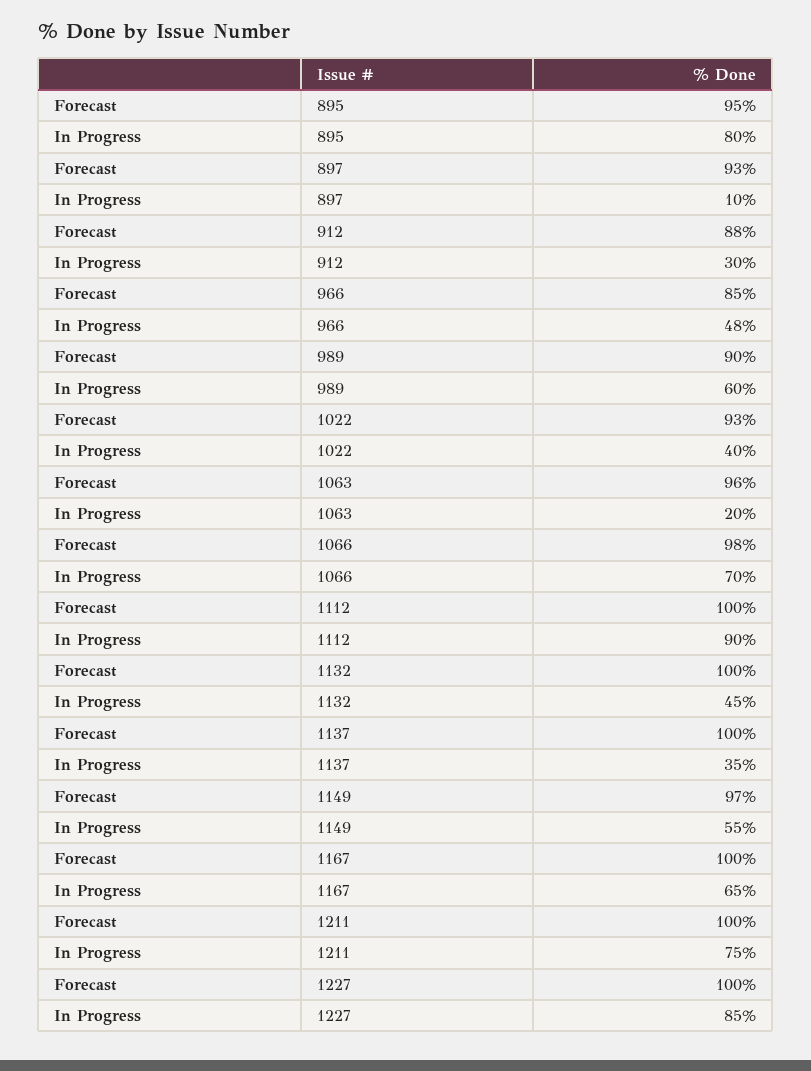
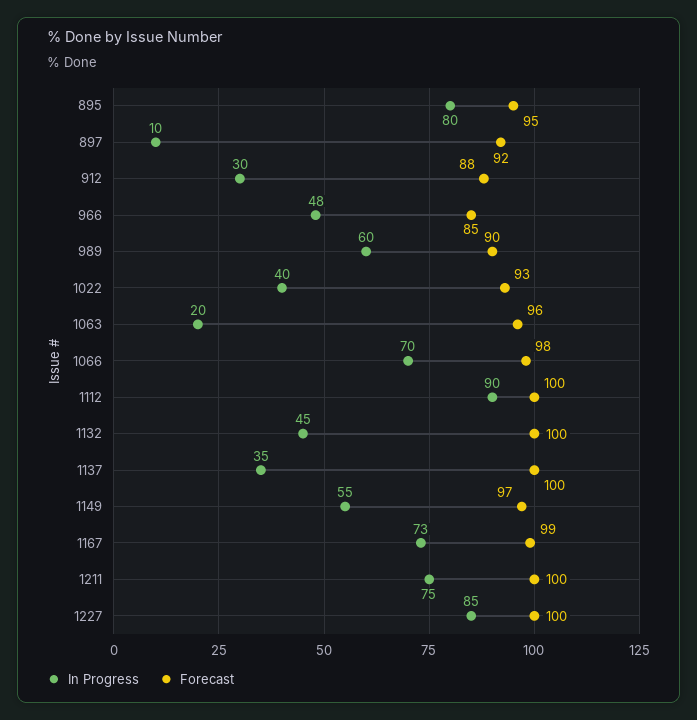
  {
    "Forecast": {
      "895": 95,
-     "897": 93,
+     "897": 92,
      "912": 88,
      "966": 85,
      "989": 90,
      "1022": 93,
      "1063": 96,
      "1066": 98,
      "1112": 100,
      "1132": 100,
      "1137": 100,
      "1149": 97,
-     "1167": 100,
+     "1167": 99,
      "1211": 100,
      "1227": 100
    },
    "In Progress": {
      "895": 80,
      "897": 10,
      "912": 30,
      "966": 48,
      "989": 60,
      "1022": 40,
      "1063": 20,
      "1066": 70,
      "1112": 90,
      "1132": 45,
      "1137": 35,
      "1149": 55,
-     "1167": 65,
+     "1167": 73,
      "1211": 75,
      "1227": 85
    }
  }

